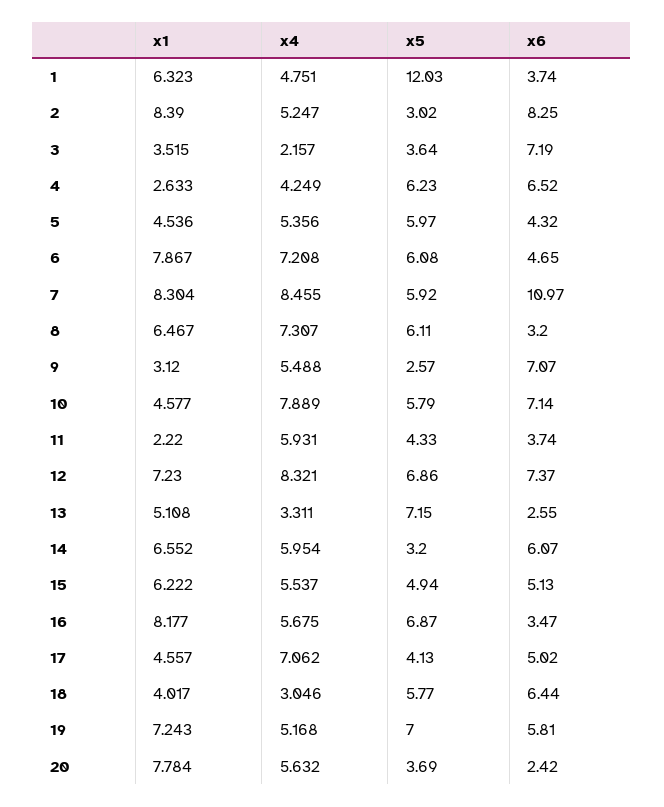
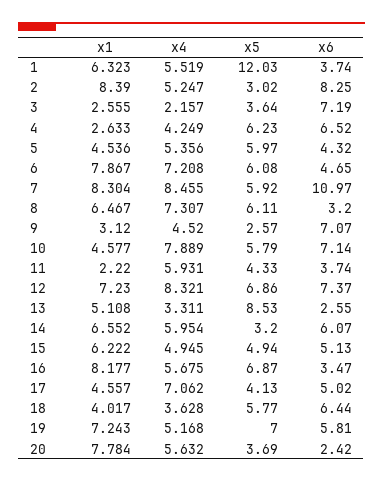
  {
    "x1": {
      "1": 6.323,
      "2": 8.39,
-     "3": 3.515,
+     "3": 2.555,
      "4": 2.633,
      "5": 4.536,
      "6": 7.867,
      "7": 8.304,
      "8": 6.467,
      "9": 3.12,
      "10": 4.577,
      "11": 2.22,
      "12": 7.23,
      "13": 5.108,
      "14": 6.552,
      "15": 6.222,
      "16": 8.177,
      "17": 4.557,
      "18": 4.017,
      "19": 7.243,
      "20": 7.784
    },
    "x4": {
-     "1": 4.751,
+     "1": 5.519,
      "2": 5.247,
      "3": 2.157,
      "4": 4.249,
      "5": 5.356,
      "6": 7.208,
      "7": 8.455,
      "8": 7.307,
-     "9": 5.488,
+     "9": 4.52,
      "10": 7.889,
      "11": 5.931,
      "12": 8.321,
      "13": 3.311,
      "14": 5.954,
-     "15": 5.537,
+     "15": 4.945,
      "16": 5.675,
      "17": 7.062,
-     "18": 3.046,
+     "18": 3.628,
      "19": 5.168,
      "20": 5.632
    },
    "x5": {
      "1": 12.03,
      "2": 3.02,
      "3": 3.64,
      "4": 6.23,
      "5": 5.97,
      "6": 6.08,
      "7": 5.92,
      "8": 6.11,
      "9": 2.57,
      "10": 5.79,
      "11": 4.33,
      "12": 6.86,
-     "13": 7.15,
+     "13": 8.53,
      "14": 3.2,
      "15": 4.94,
      "16": 6.87,
      "17": 4.13,
      "18": 5.77,
      "19": 7,
      "20": 3.69
    },
    "x6": {
      "1": 3.74,
      "2": 8.25,
      "3": 7.19,
      "4": 6.52,
      "5": 4.32,
      "6": 4.65,
      "7": 10.97,
      "8": 3.2,
      "9": 7.07,
      "10": 7.14,
      "11": 3.74,
      "12": 7.37,
      "13": 2.55,
      "14": 6.07,
      "15": 5.13,
      "16": 3.47,
      "17": 5.02,
      "18": 6.44,
      "19": 5.81,
      "20": 2.42
    }
  }

